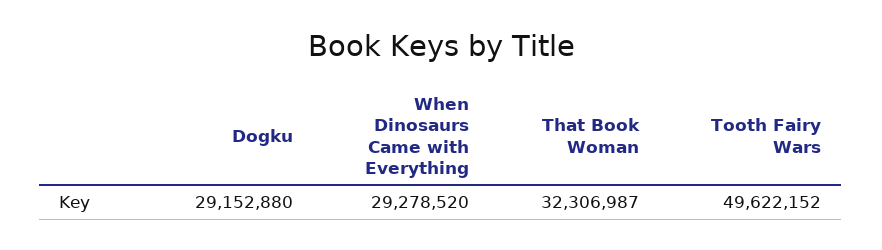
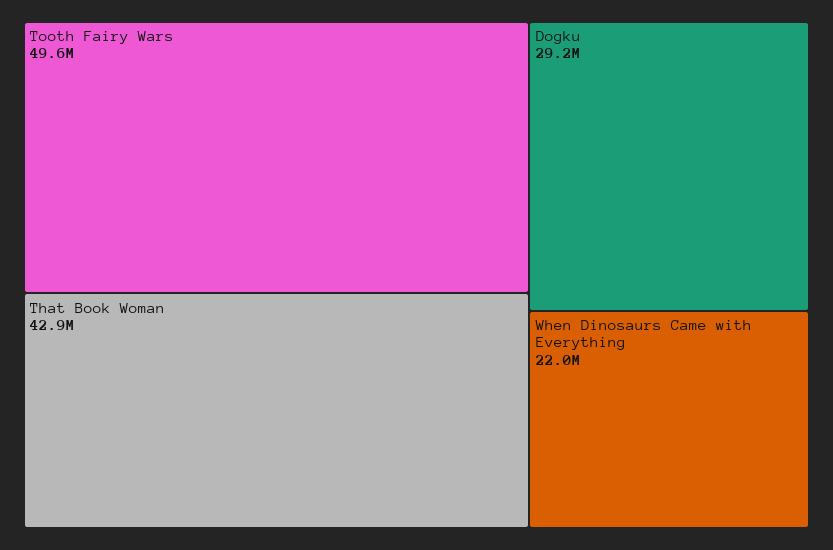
  {
    "Dogku": 29152880,
-   "When Dinosaurs Came with Everything": 29278520,
+   "When Dinosaurs Came with Everything": 22000000,
-   "That Book Woman": 32306987,
+   "That Book Woman": 42900000,
    "Tooth Fairy Wars": 49622152
  }

